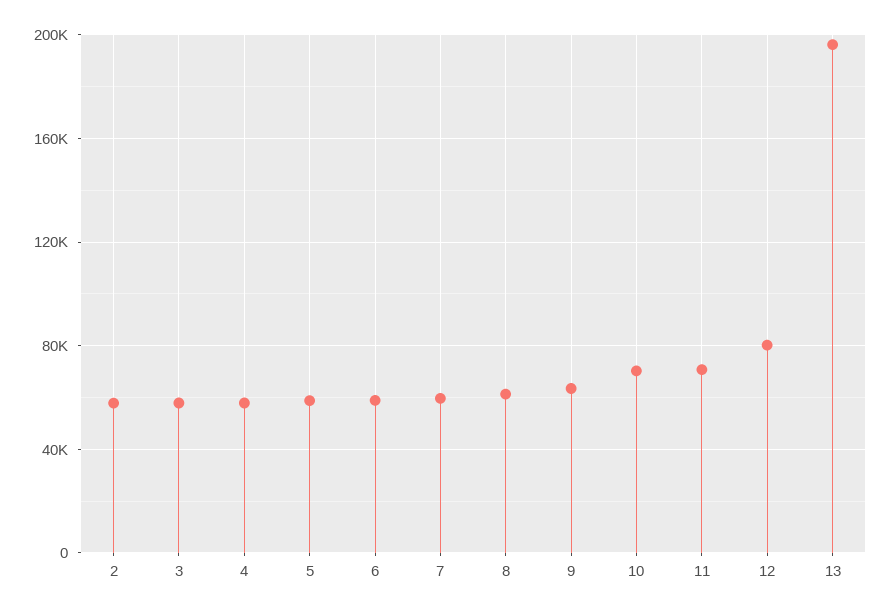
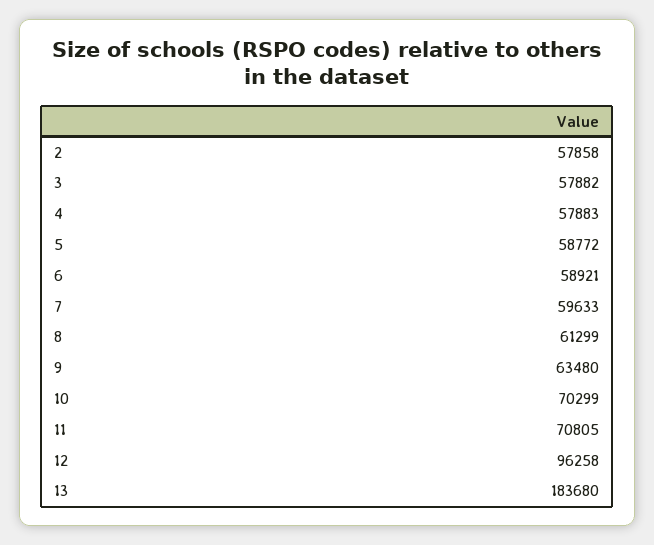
  {
    "2": 57858,
    "3": 57882,
    "4": 57883,
    "5": 58772,
    "6": 58921,
    "7": 59633,
    "8": 61299,
    "9": 63480,
    "10": 70299,
    "11": 70805,
-   "12": 80000,
+   "12": 96258,
-   "13": 195000
+   "13": 183680
  }

